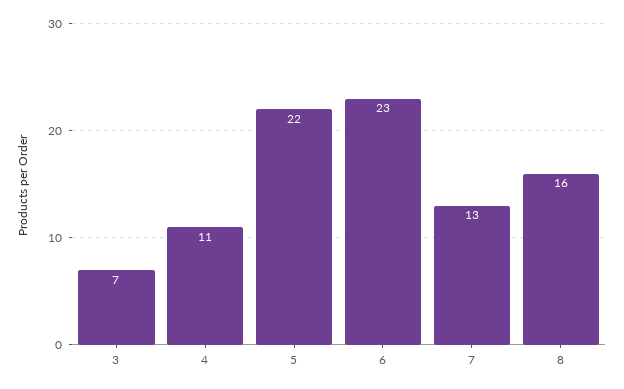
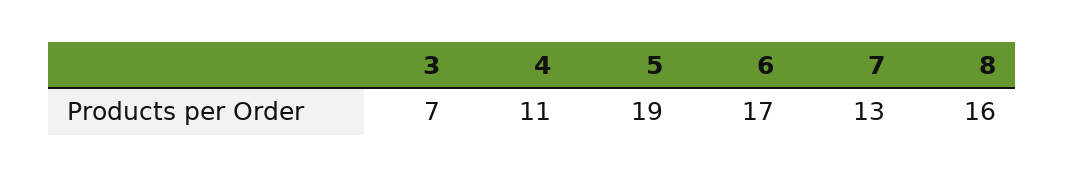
  {
    "3": 7,
    "4": 11,
-   "5": 22,
+   "5": 19,
-   "6": 23,
+   "6": 17,
    "7": 13,
    "8": 16
  }

